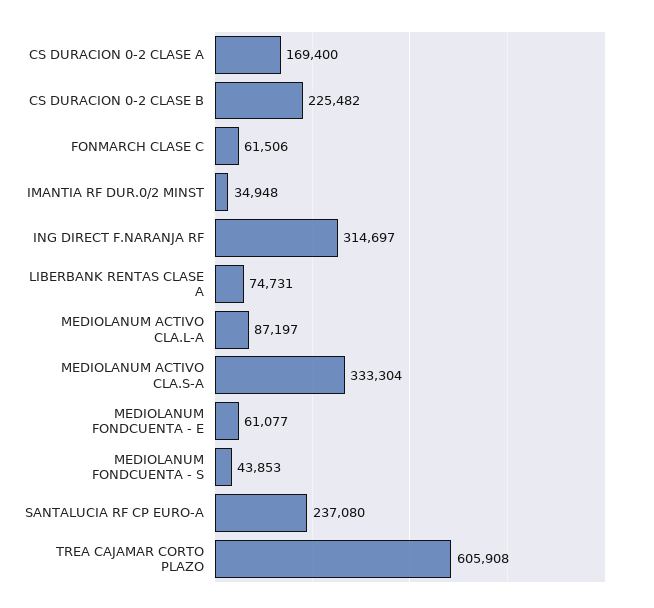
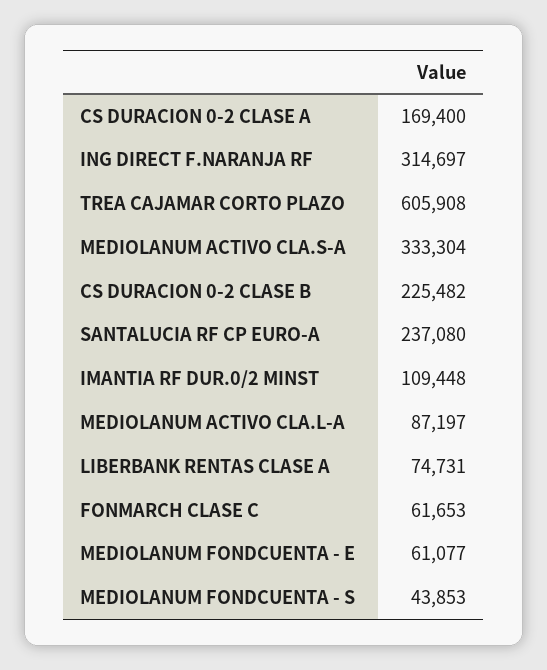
  {
    "CS DURACION 0-2 CLASE A": 169400,
    "CS DURACION 0-2 CLASE B": 225482,
-   "FONMARCH CLASE C": 61506,
+   "FONMARCH CLASE C": 61653,
-   "IMANTIA RF DUR.0/2 MINST": 34948,
+   "IMANTIA RF DUR.0/2 MINST": 109448,
    "ING DIRECT F.NARANJA RF": 314697,
    "LIBERBANK RENTAS CLASE A": 74731,
    "MEDIOLANUM ACTIVO CLA.L-A": 87197,
    "MEDIOLANUM ACTIVO CLA.S-A": 333304,
    "MEDIOLANUM FONDCUENTA - E": 61077,
    "MEDIOLANUM FONDCUENTA - S": 43853,
    "SANTALUCIA RF CP EURO-A": 237080,
    "TREA CAJAMAR CORTO PLAZO": 605908
  }

